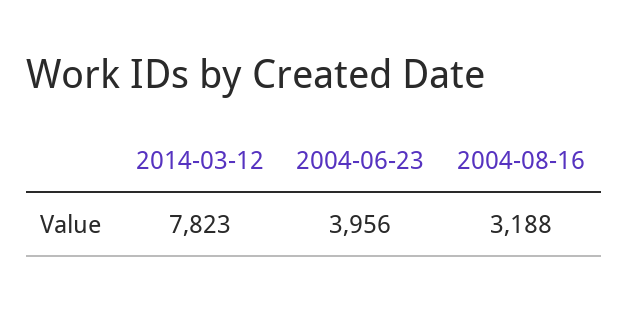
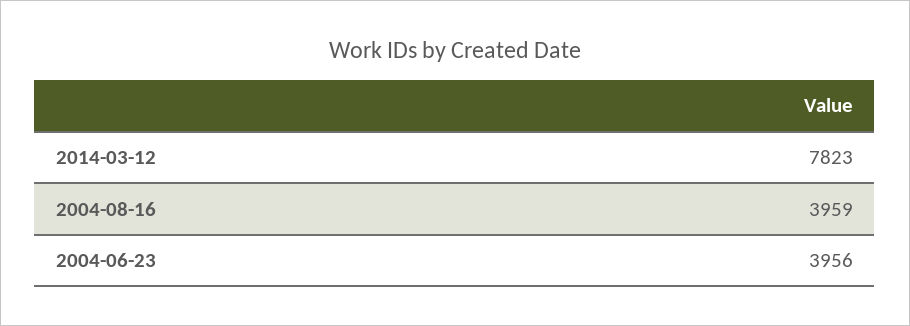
  {
    "2014-03-12": 7823,
    "2004-06-23": 3956,
-   "2004-08-16": 3188
+   "2004-08-16": 3959
  }

